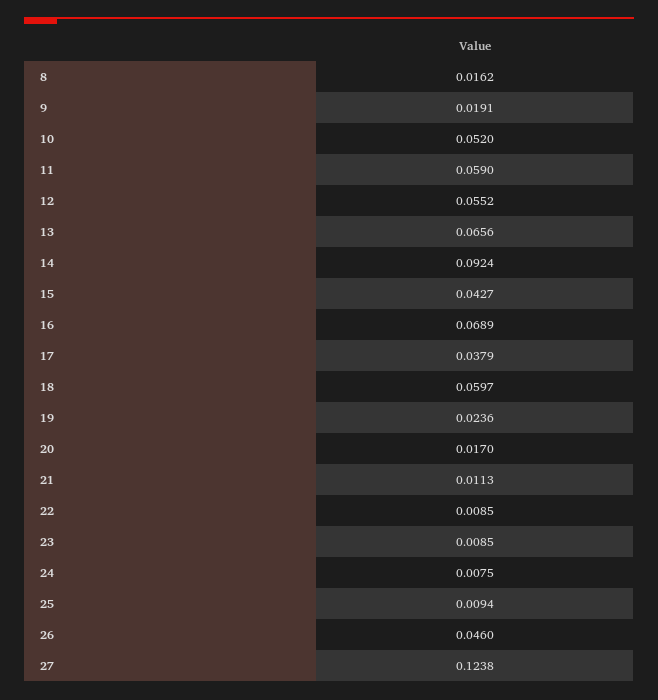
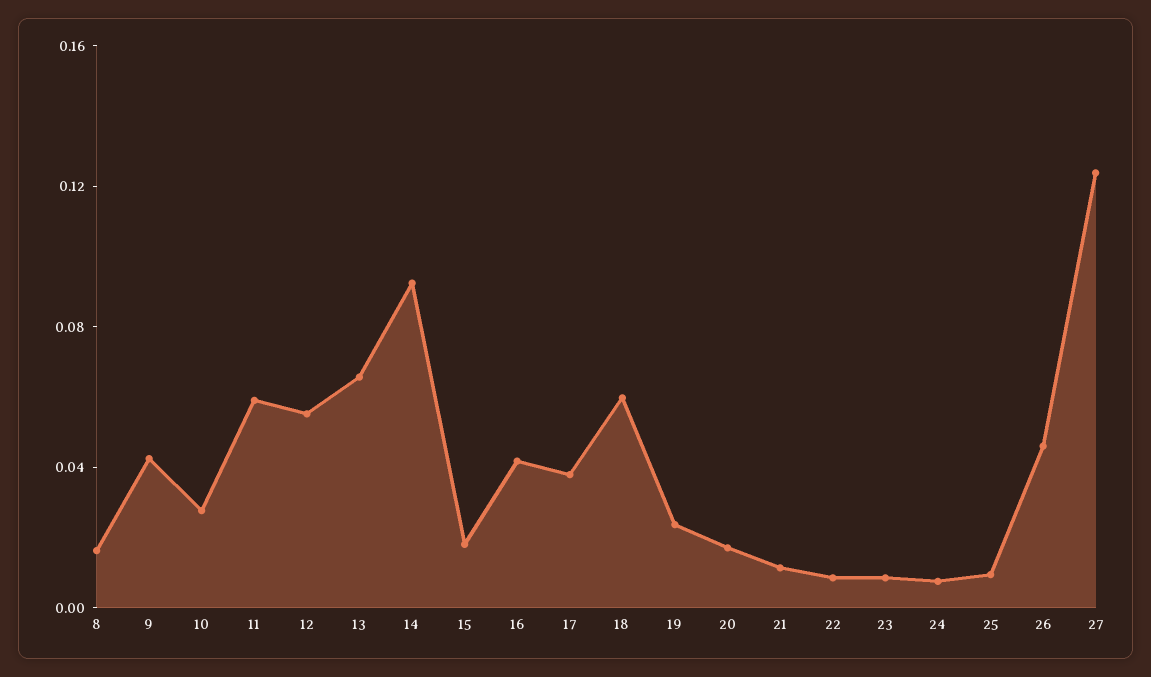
  {
    "8": 0.0162,
-   "9": 0.0191,
+   "9": 0.04,
-   "10": 0.052,
+   "10": 0.03,
    "11": 0.059,
    "12": 0.0552,
    "13": 0.0656,
    "14": 0.0924,
-   "15": 0.0427,
+   "15": 0.02,
-   "16": 0.0689,
+   "16": 0.04,
    "17": 0.0379,
    "18": 0.0597,
    "19": 0.0236,
    "20": 0.017,
    "21": 0.0113,
    "22": 0.0085,
    "23": 0.0085,
    "24": 0.0075,
    "25": 0.0094,
    "26": 0.046,
    "27": 0.1238
  }

